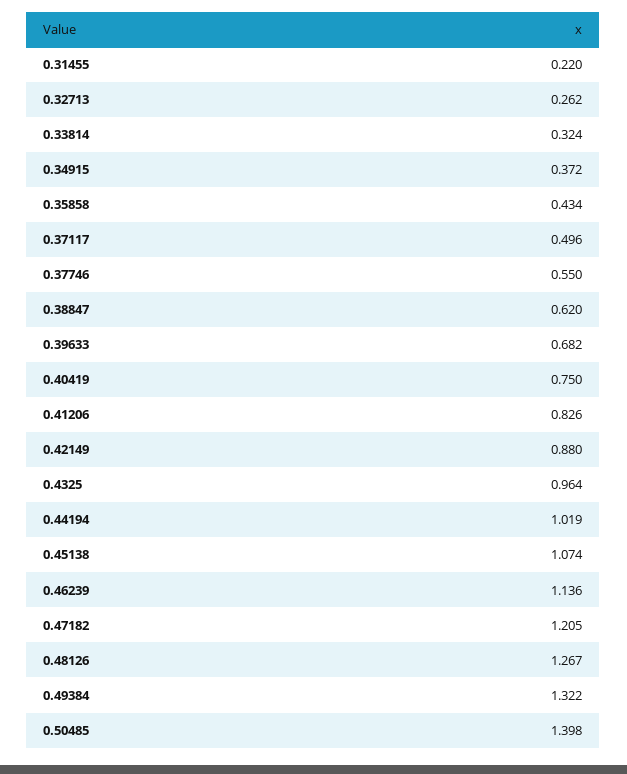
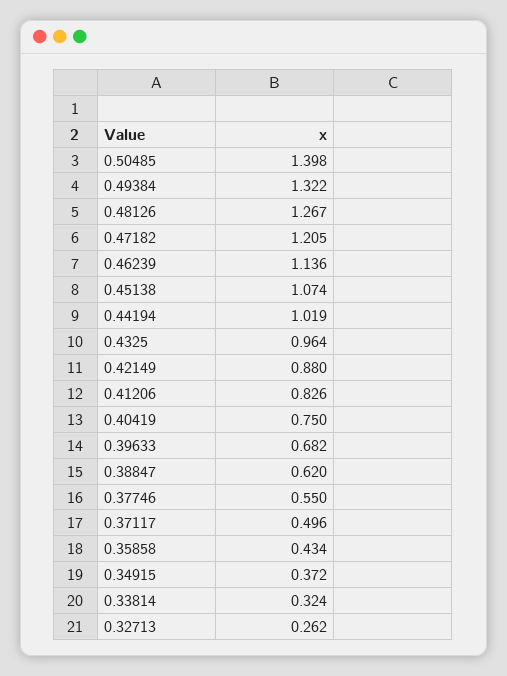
  {
-   "0.31455": 0.22,
    "0.32713": 0.262,
    "0.33814": 0.324,
    "0.34915": 0.372,
    "0.35858": 0.434,
    "0.37117": 0.496,
    "0.37746": 0.55,
    "0.38847": 0.62,
    "0.39633": 0.682,
    "0.40419": 0.75,
    "0.41206": 0.826,
    "0.42149": 0.88,
    "0.4325": 0.964,
    "0.44194": 1.019,
    "0.45138": 1.074,
    "0.46239": 1.136,
    "0.47182": 1.205,
    "0.48126": 1.267,
    "0.49384": 1.322,
    "0.50485": 1.398
  }

